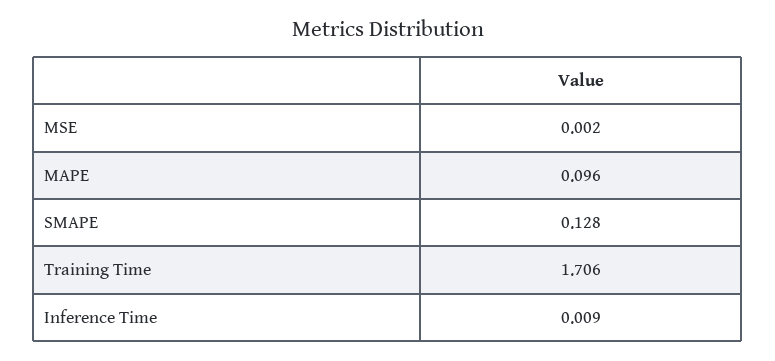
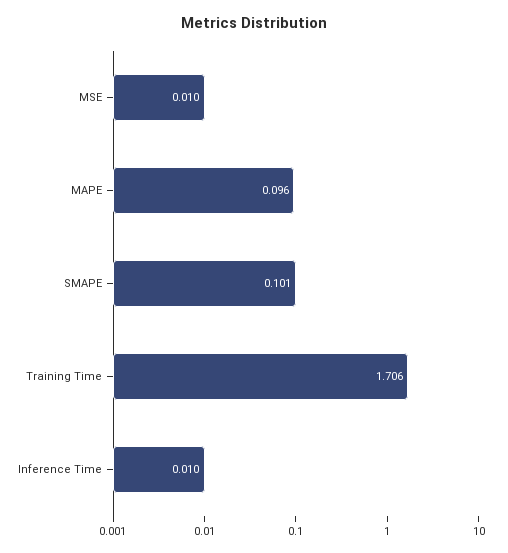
  {
-   "MSE": 0.002,
+   "MSE": 0.01,
    "MAPE": 0.096,
-   "SMAPE": 0.128,
+   "SMAPE": 0.101,
    "Training Time": 1.706,
-   "Inference Time": 0.009
+   "Inference Time": 0.01
  }

